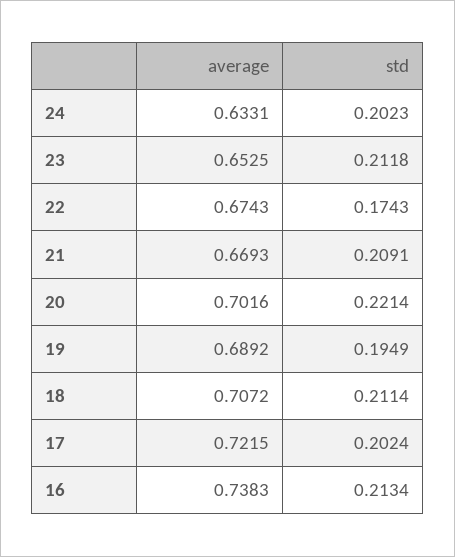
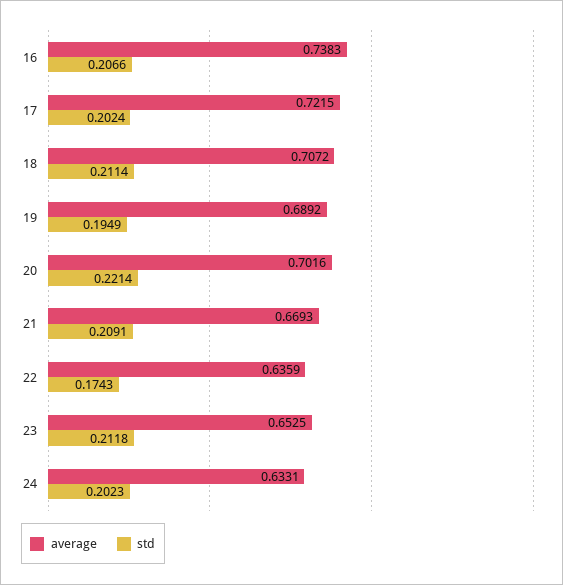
  {
    "average": {
      "24": 0.6331,
      "23": 0.6525,
-     "22": 0.6743,
+     "22": 0.6359,
      "21": 0.6693,
      "20": 0.7016,
      "19": 0.6892,
      "18": 0.7072,
      "17": 0.7215,
      "16": 0.7383
    },
    "std": {
      "24": 0.2023,
      "23": 0.2118,
      "22": 0.1743,
      "21": 0.2091,
      "20": 0.2214,
      "19": 0.1949,
      "18": 0.2114,
      "17": 0.2024,
-     "16": 0.2134
+     "16": 0.2066
    }
  }

